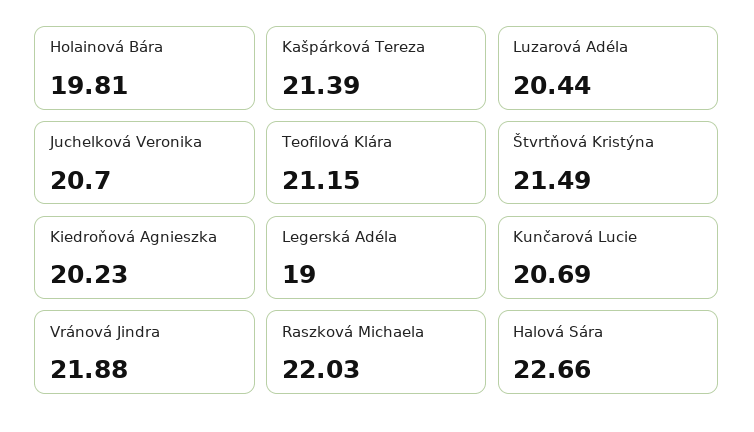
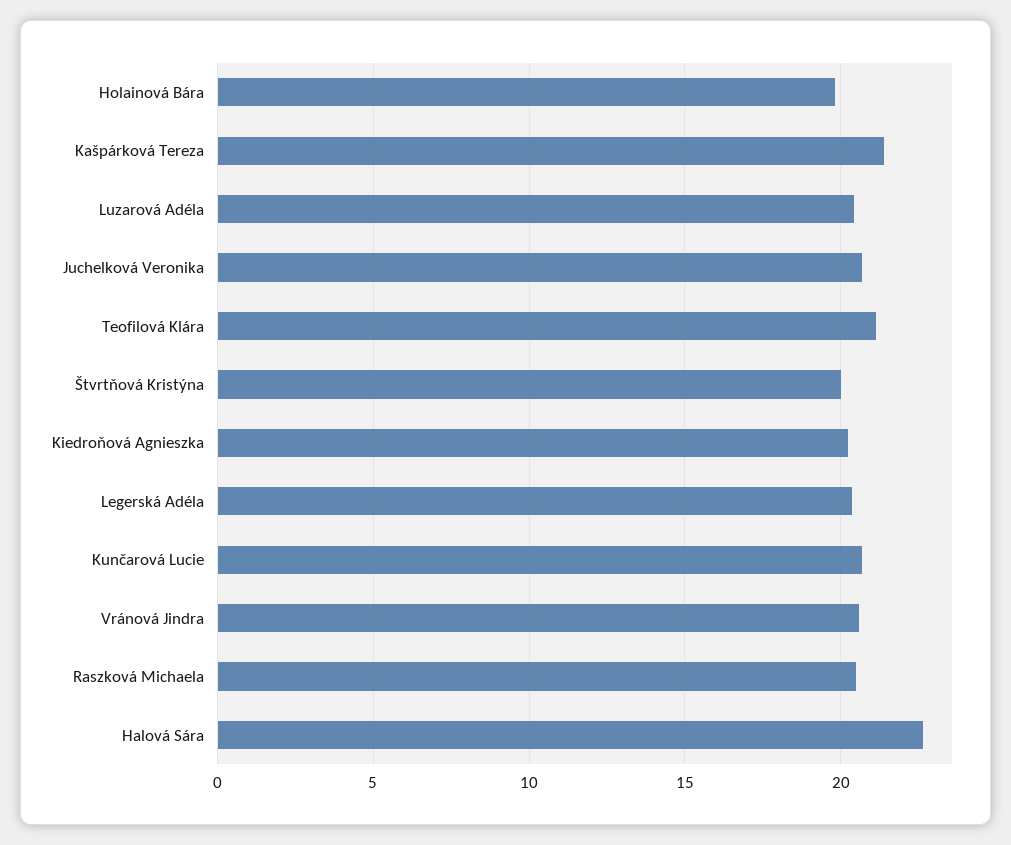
  {
    "Holainová Bára": 19.81,
    "Kašpárková Tereza": 21.39,
    "Luzarová Adéla": 20.44,
    "Juchelková Veronika": 20.7,
    "Teofilová Klára": 21.15,
-   "Štvrtňová Kristýna": 21.49,
+   "Štvrtňová Kristýna": 20,
    "Kiedroňová Agnieszka": 20.23,
-   "Legerská Adéla": 19,
+   "Legerská Adéla": 20.5,
    "Kunčarová Lucie": 20.69,
-   "Vránová Jindra": 21.88,
+   "Vránová Jindra": 20.5,
-   "Raszková Michaela": 22.03,
+   "Raszková Michaela": 20.5,
    "Halová Sára": 22.66
  }

